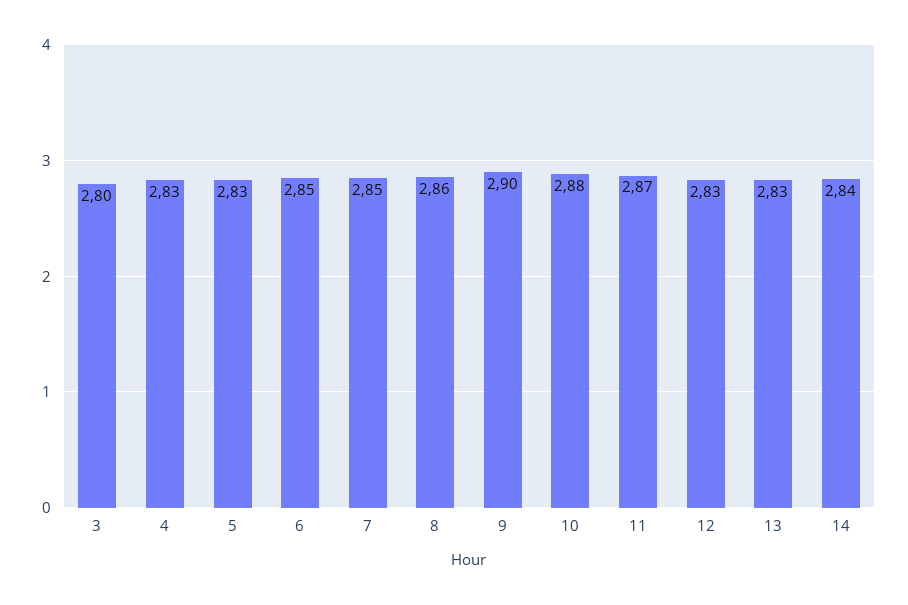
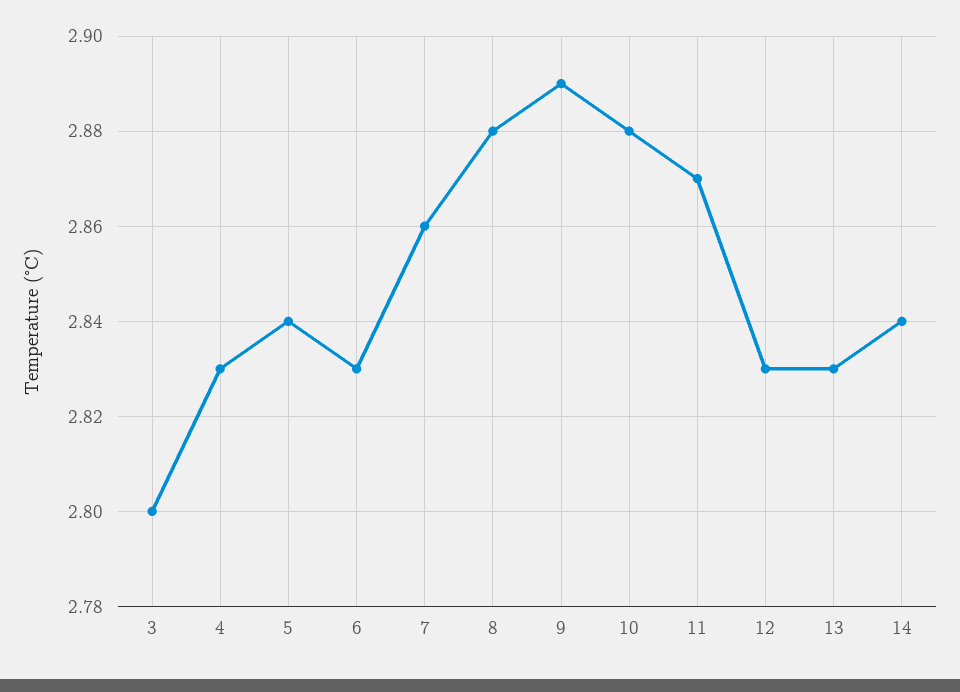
  {
    "3": 2.8,
    "4": 2.83,
-   "5": 2.83,
+   "5": 2.84,
-   "6": 2.85,
+   "6": 2.83,
-   "7": 2.85,
+   "7": 2.86,
-   "8": 2.86,
+   "8": 2.88,
-   "9": 2.9,
+   "9": 2.89,
    "10": 2.88,
    "11": 2.87,
    "12": 2.83,
    "13": 2.83,
    "14": 2.84
  }

